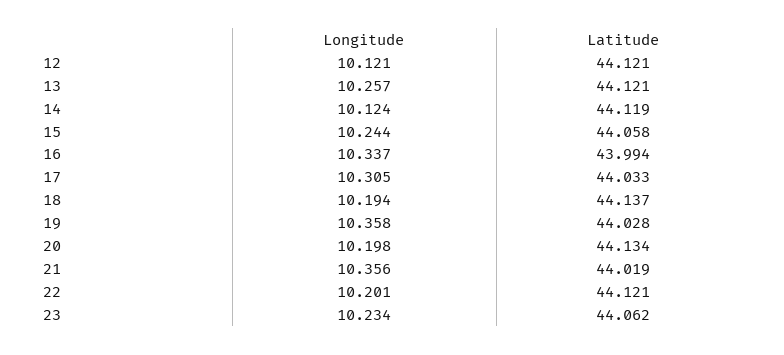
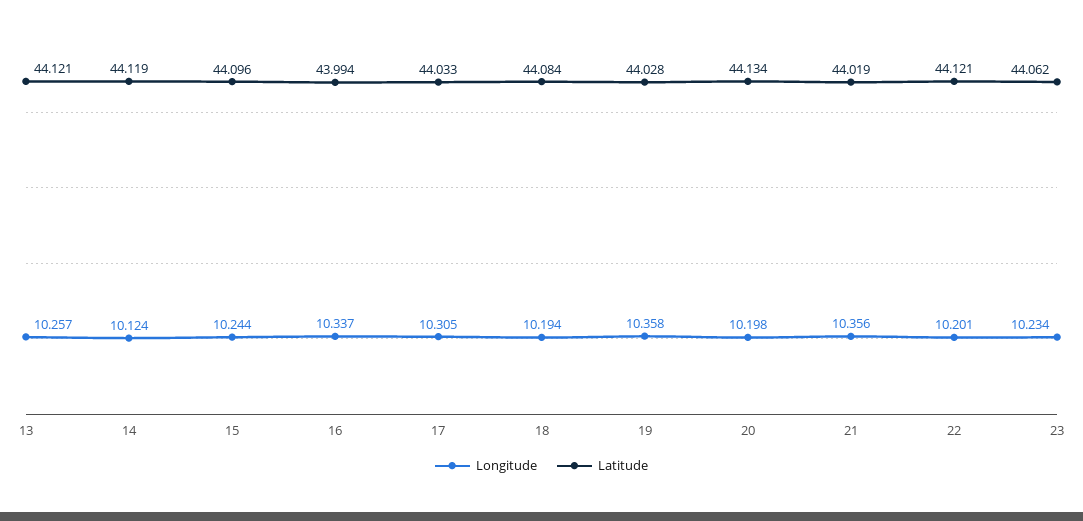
  {
    "Longitude": {
-     "12": 10.121,
      "13": 10.257,
      "14": 10.124,
      "15": 10.244,
      "16": 10.337,
      "17": 10.305,
      "18": 10.194,
      "19": 10.358,
      "20": 10.198,
      "21": 10.356,
      "22": 10.201,
      "23": 10.234
    },
    "Latitude": {
-     "12": 44.121,
      "13": 44.121,
      "14": 44.119,
-     "15": 44.058,
+     "15": 44.096,
      "16": 43.994,
      "17": 44.033,
-     "18": 44.137,
+     "18": 44.084,
      "19": 44.028,
      "20": 44.134,
      "21": 44.019,
      "22": 44.121,
      "23": 44.062
    }
  }

